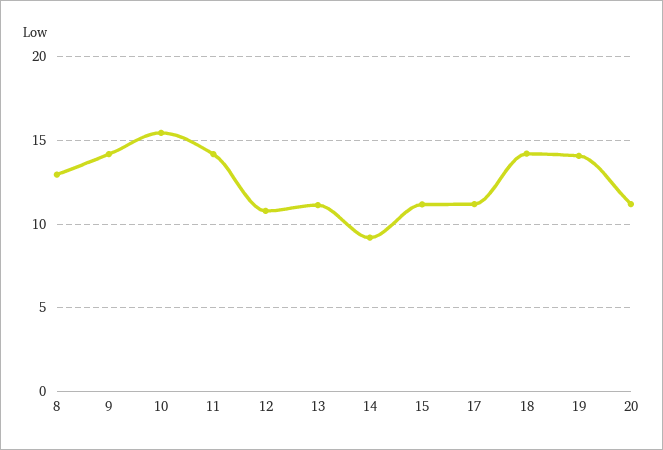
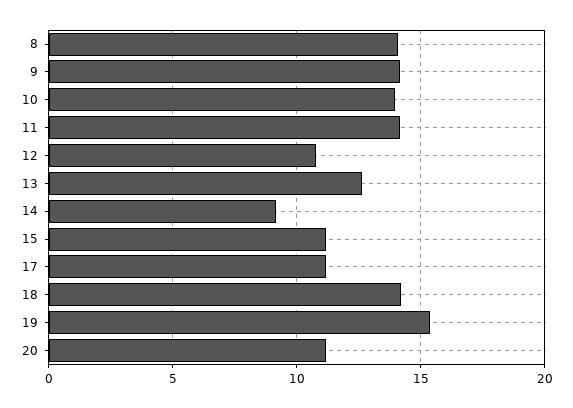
  {
-   "8": 13,
+   "8": 14,
    "9": 14,
-   "10": 15.5,
+   "10": 14,
    "11": 14,
    "12": 11,
-   "13": 11,
+   "13": 12.5,
    "14": 9,
    "15": 11,
    "17": 11,
    "18": 14,
-   "19": 14,
+   "19": 15.5,
    "20": 11
  }

